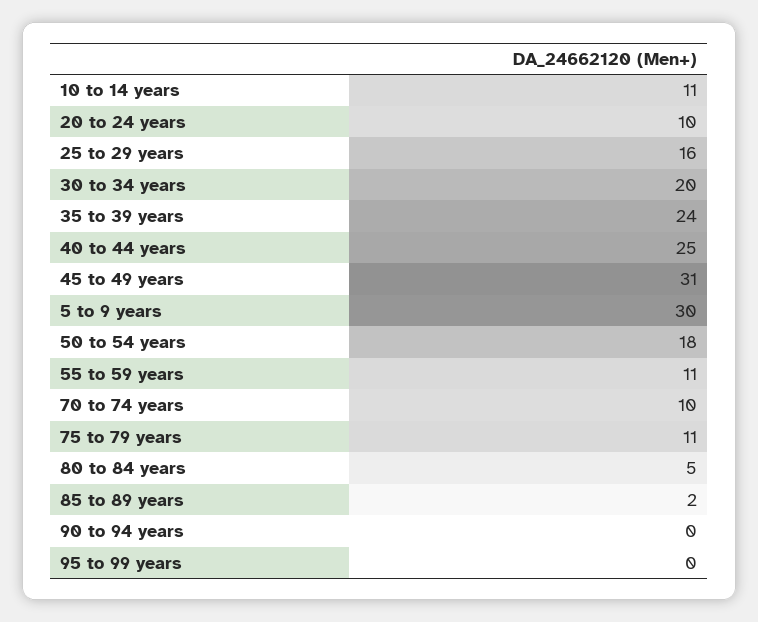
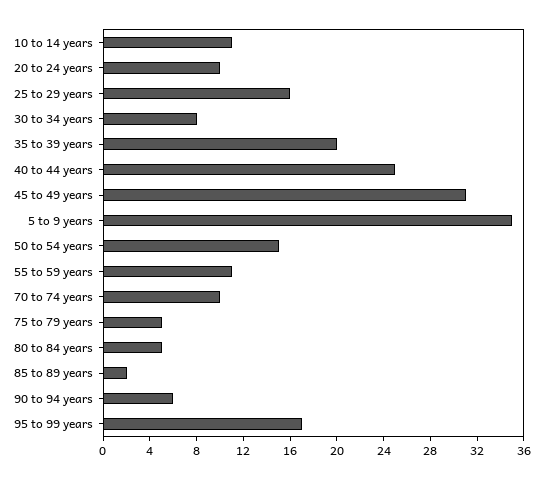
  {
    "10 to 14 years": 11,
    "20 to 24 years": 10,
    "25 to 29 years": 16,
-   "30 to 34 years": 20,
+   "30 to 34 years": 8,
-   "35 to 39 years": 24,
+   "35 to 39 years": 20,
    "40 to 44 years": 25,
    "45 to 49 years": 31,
-   "5 to 9 years": 30,
+   "5 to 9 years": 35,
-   "50 to 54 years": 18,
+   "50 to 54 years": 15,
    "55 to 59 years": 11,
    "70 to 74 years": 10,
-   "75 to 79 years": 11,
+   "75 to 79 years": 5,
    "80 to 84 years": 5,
    "85 to 89 years": 2,
-   "90 to 94 years": 0,
+   "90 to 94 years": 6,
-   "95 to 99 years": 0
+   "95 to 99 years": 17
  }

